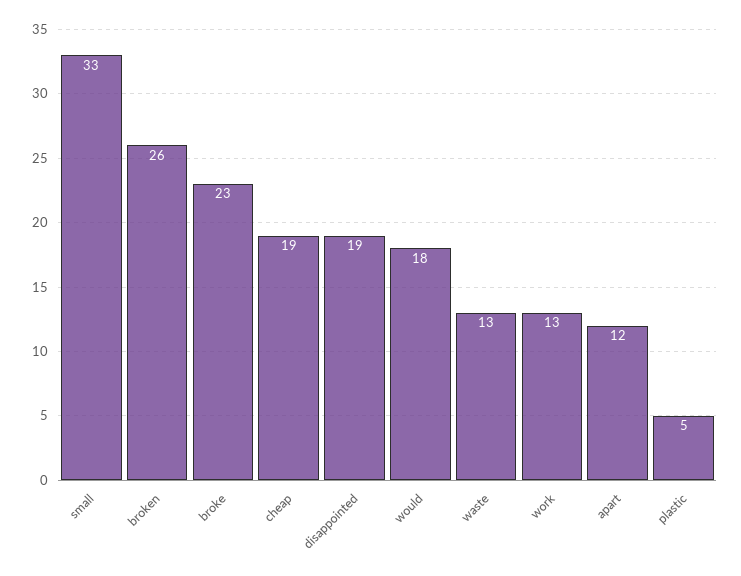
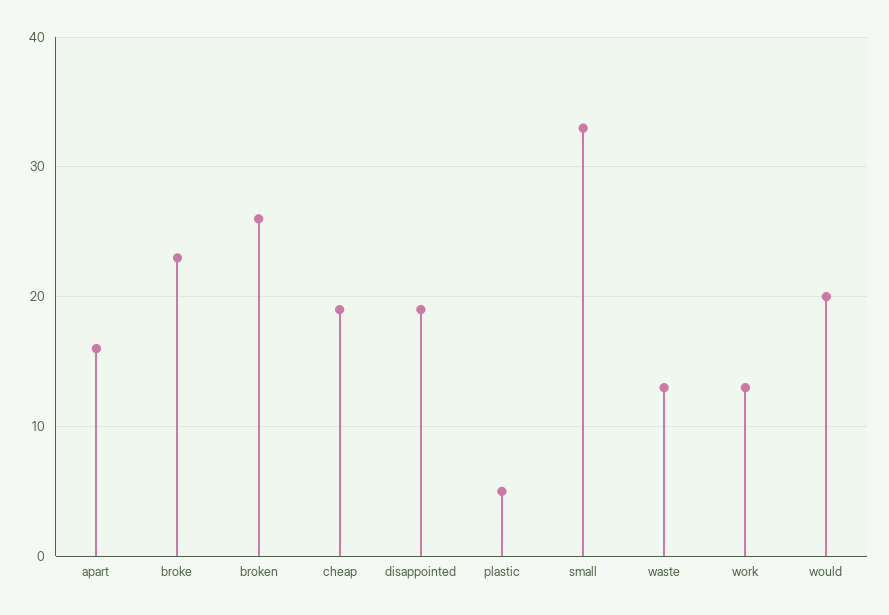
  {
    "small": 33,
    "broken": 26,
    "broke": 23,
    "cheap": 19,
    "disappointed": 19,
-   "would": 18,
+   "would": 20,
    "waste": 13,
    "work": 13,
-   "apart": 12,
+   "apart": 16,
    "plastic": 5
  }

